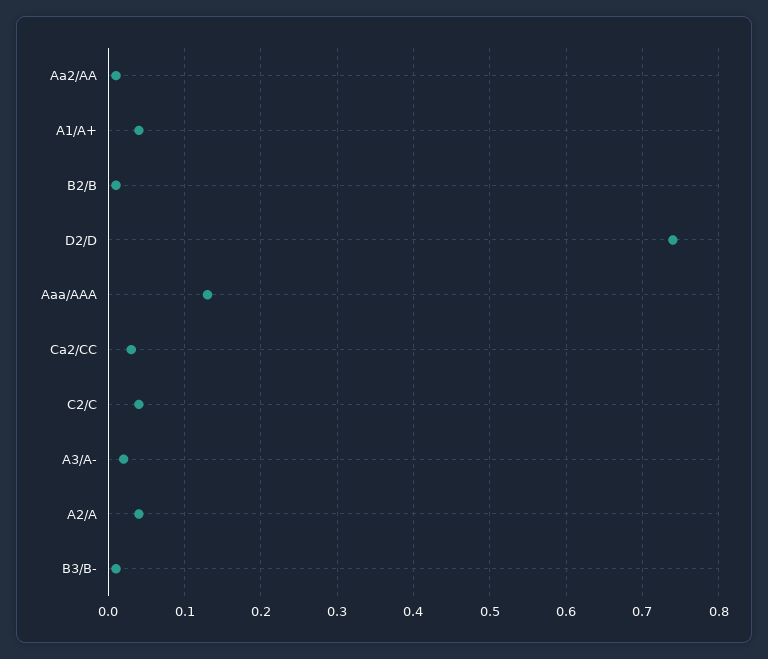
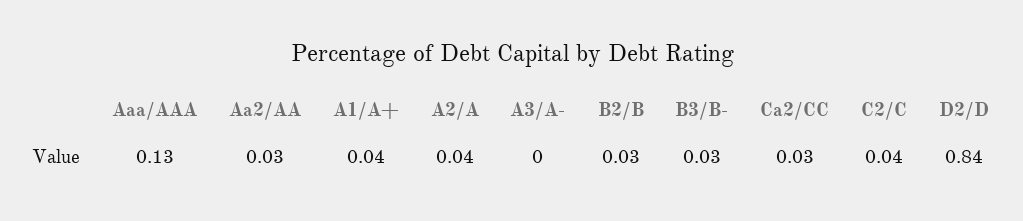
  {
-   "Aa2/AA": 0.01,
+   "Aa2/AA": 0.03,
    "A1/A+": 0.04,
-   "B2/B": 0.01,
+   "B2/B": 0.03,
-   "D2/D": 0.74,
+   "D2/D": 0.84,
    "Aaa/AAA": 0.13,
    "Ca2/CC": 0.03,
    "C2/C": 0.04,
-   "A3/A-": 0.02,
+   "A3/A-": 0,
    "A2/A": 0.04,
-   "B3/B-": 0.01
+   "B3/B-": 0.03
  }

